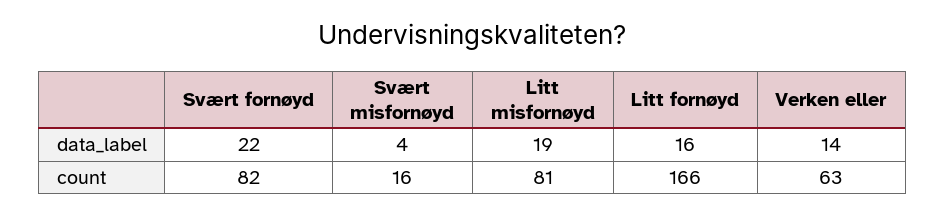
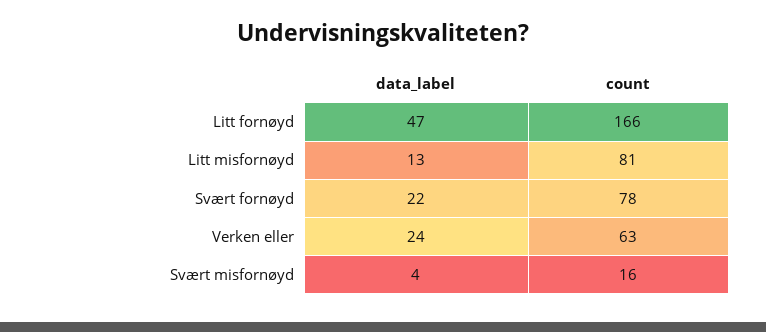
  {
    "Svært fornøyd": {
      "data_label": 22,
-     "count": 82
+     "count": 78
    },
    "Svært misfornøyd": {
      "data_label": 4,
      "count": 16
    },
    "Litt misfornøyd": {
-     "data_label": 19,
+     "data_label": 13,
      "count": 81
    },
    "Litt fornøyd": {
-     "data_label": 16,
+     "data_label": 47,
      "count": 166
    },
    "Verken eller": {
-     "data_label": 14,
+     "data_label": 24,
      "count": 63
    }
  }

